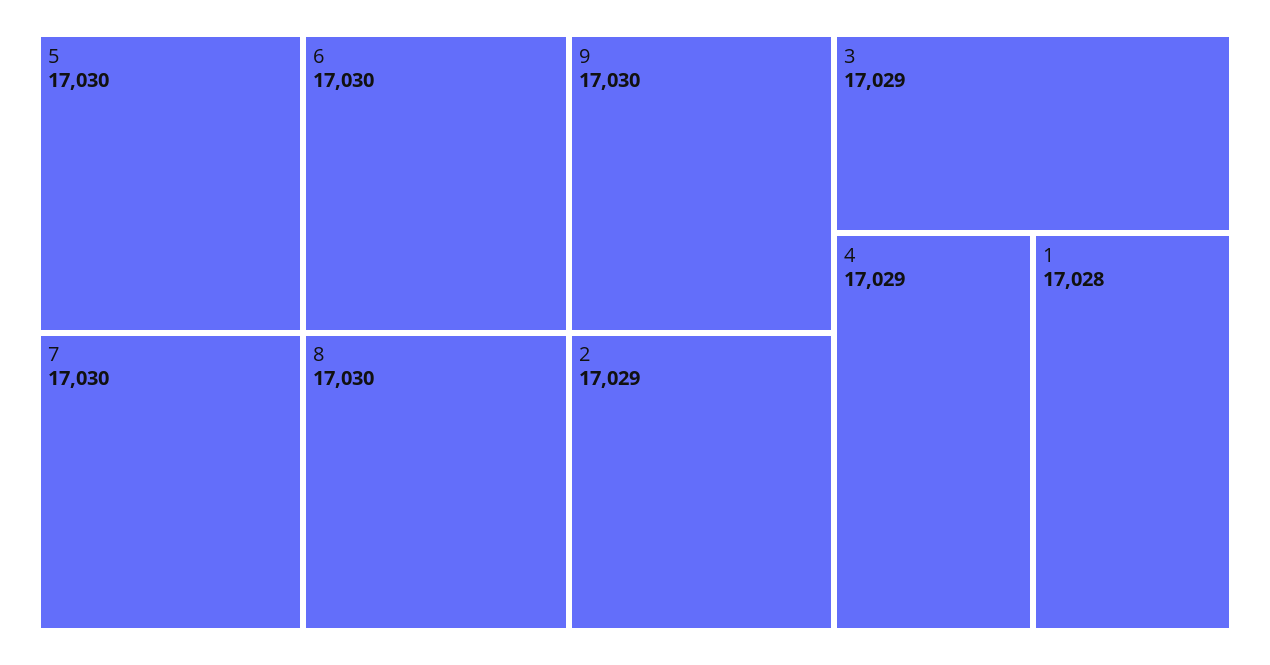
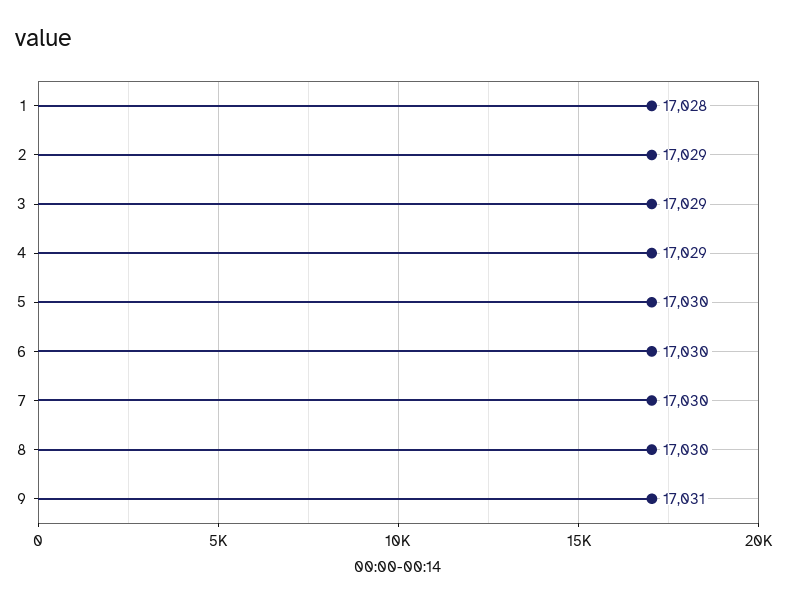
  {
    "5": 17030,
    "6": 17030,
    "7": 17030,
    "8": 17030,
-   "9": 17030,
+   "9": 17031,
    "2": 17029,
    "3": 17029,
    "4": 17029,
    "1": 17028
  }

